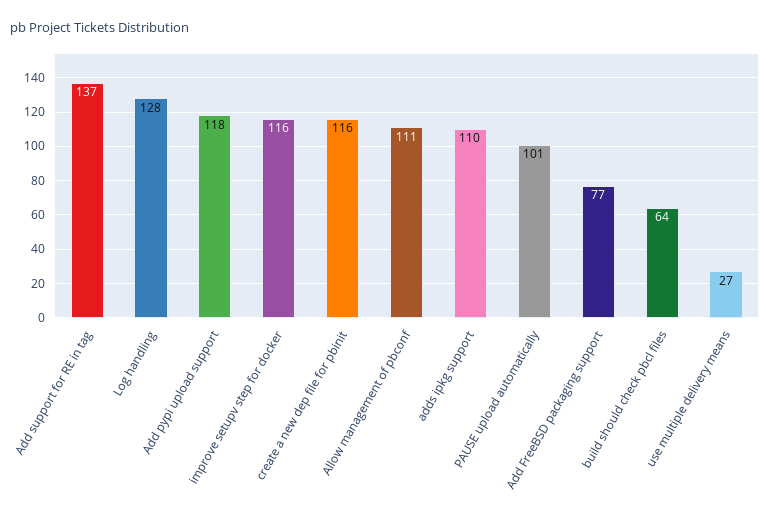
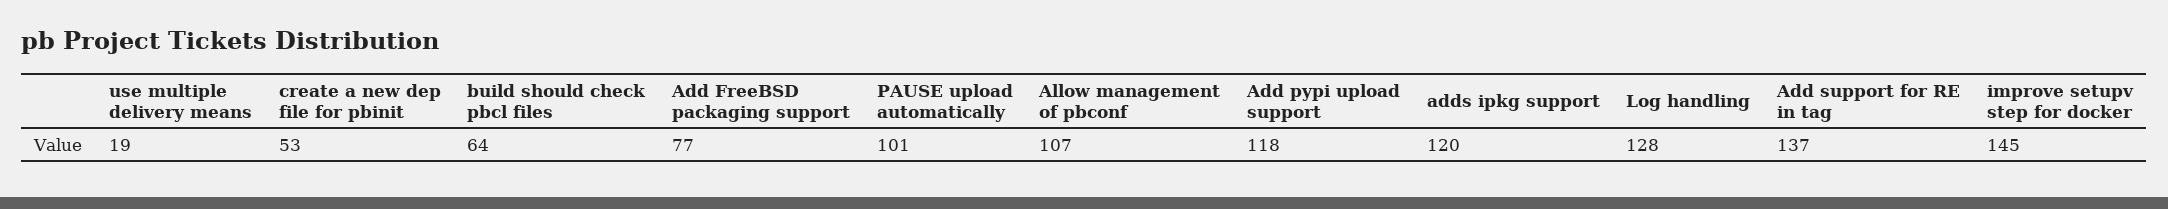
  {
    "Add support for RE in tag": 137,
    "Log handling": 128,
    "Add pypi upload support": 118,
-   "improve setupv step for docker": 116,
+   "improve setupv step for docker": 145,
-   "create a new dep file for pbinit": 116,
+   "create a new dep file for pbinit": 53,
-   "Allow management of pbconf": 111,
+   "Allow management of pbconf": 107,
-   "adds ipkg support": 110,
+   "adds ipkg support": 120,
    "PAUSE upload automatically": 101,
    "Add FreeBSD packaging support": 77,
    "build should check pbcl files": 64,
-   "use multiple delivery means": 27
+   "use multiple delivery means": 19
  }

